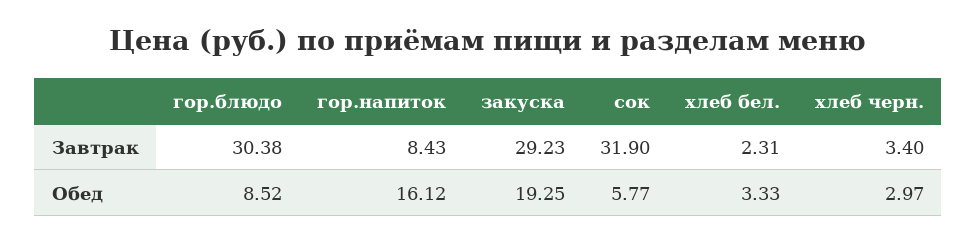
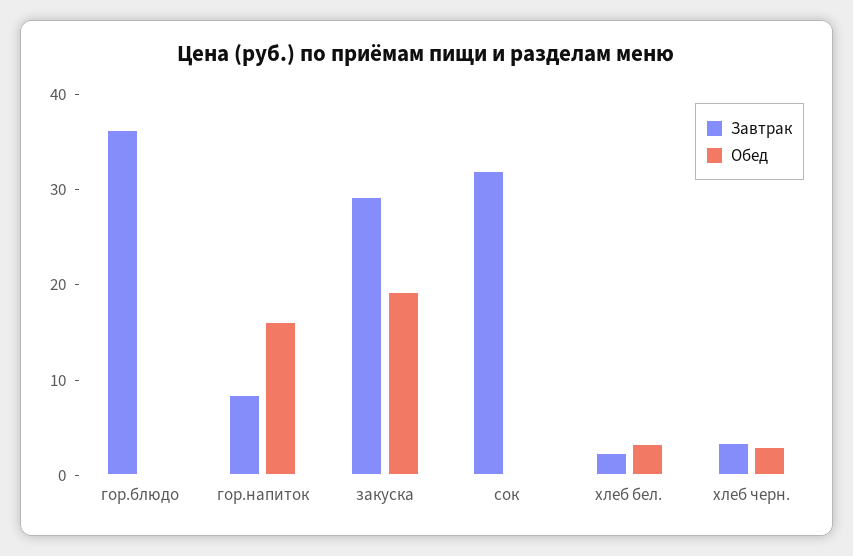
  {
    "Завтрак": {
-     "гор.блюдо": 30.38,
+     "гор.блюдо": 36,
      "гор.напиток": 8.43,
      "закуска": 29.23,
      "сок": 31.9,
      "хлеб бел.": 2.31,
      "хлеб черн.": 3.4
    },
    "Обед": {
-     "гор.блюдо": 8.52,
+     "гор.блюдо": 0,
      "гор.напиток": 16.12,
      "закуска": 19.25,
-     "сок": 5.77,
+     "сок": 0,
      "хлеб бел.": 3.33,
      "хлеб черн.": 2.97
    }
  }

